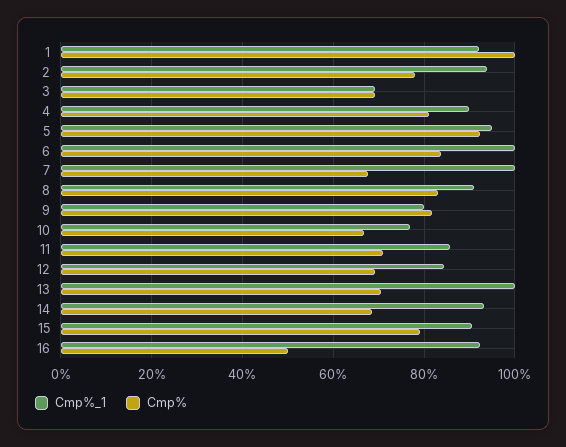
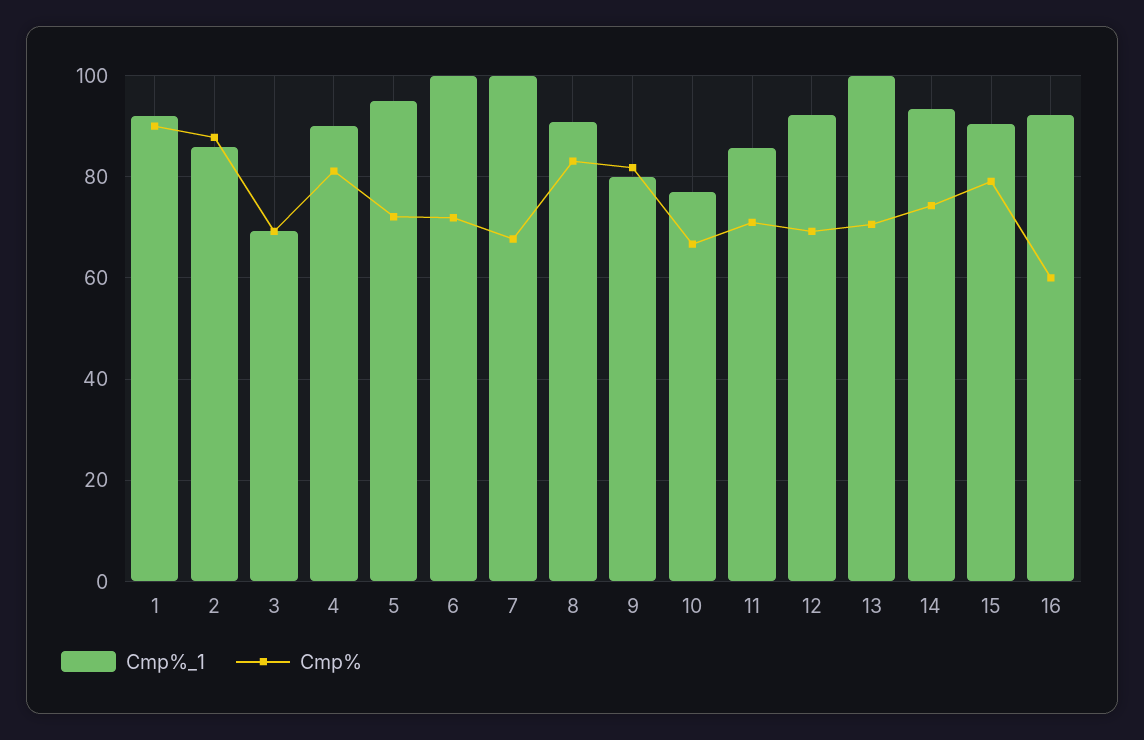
  {
    "Cmp%_1": {
      "1": 92,
-     "2": 94,
+     "2": 86,
      "3": 70,
      "4": 90,
      "5": 96,
      "6": 100,
      "7": 100,
      "8": 90,
      "9": 80,
      "10": 76,
      "11": 86,
-     "12": 84,
+     "12": 92,
      "13": 100,
      "14": 94,
      "15": 90,
      "16": 92
    },
    "Cmp%": {
-     "1": 100,
+     "1": 90,
-     "2": 78,
+     "2": 88,
      "3": 70,
      "4": 82,
-     "5": 92,
+     "5": 72,
-     "6": 84,
+     "6": 72,
      "7": 68,
      "8": 84,
      "9": 82,
      "10": 66,
      "11": 72,
      "12": 70,
      "13": 70,
-     "14": 68,
+     "14": 74,
      "15": 80,
-     "16": 50
+     "16": 60
    }
  }

